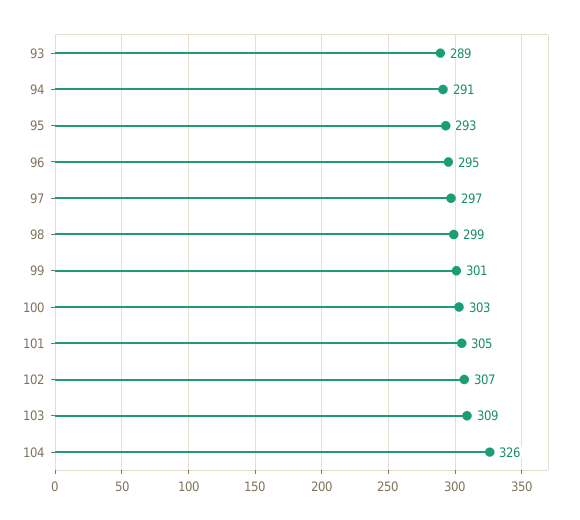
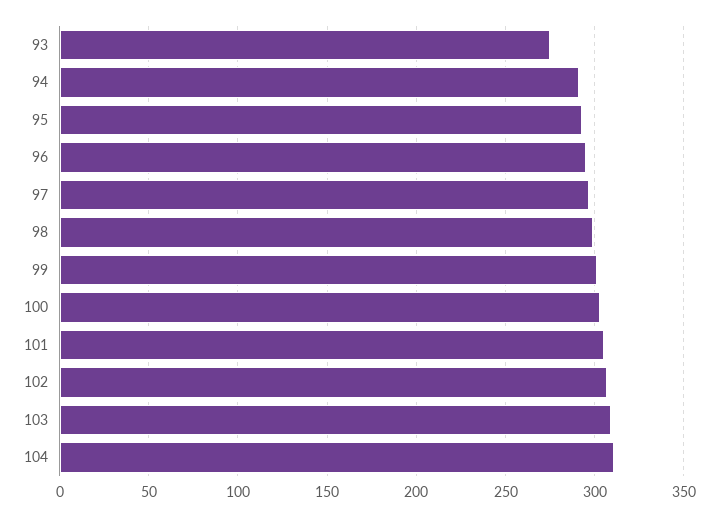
  {
-   "93": 289,
+   "93": 275,
    "94": 291,
    "95": 293,
    "96": 295,
    "97": 297,
    "98": 299,
    "99": 301,
    "100": 303,
    "101": 305,
    "102": 307,
    "103": 309,
-   "104": 326
+   "104": 310
  }

